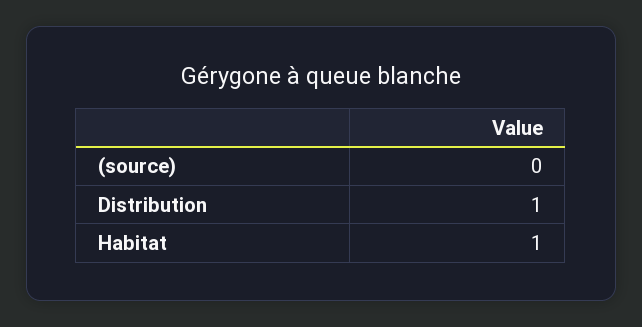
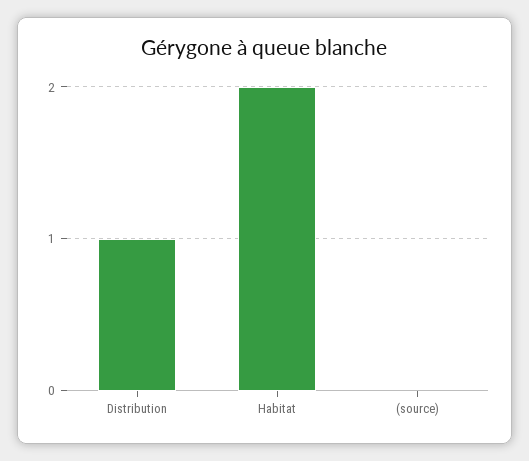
  {
    "(source)": 0,
    "Distribution": 1,
-   "Habitat": 1
+   "Habitat": 2
  }

